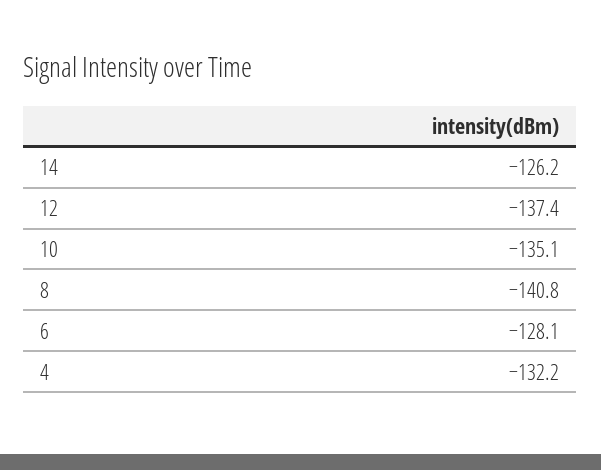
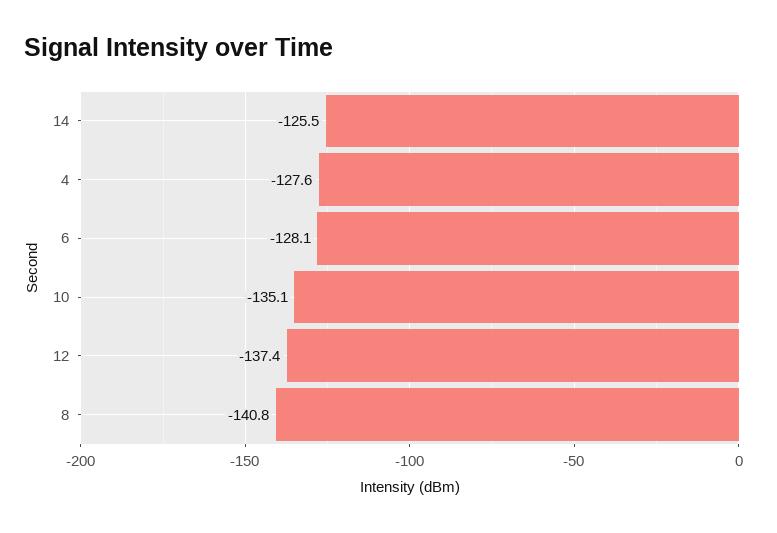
  {
-   "14": -126.2,
+   "14": -125.5,
    "12": -137.4,
    "10": -135.1,
    "8": -140.8,
    "6": -128.1,
-   "4": -132.2
+   "4": -127.6
  }

